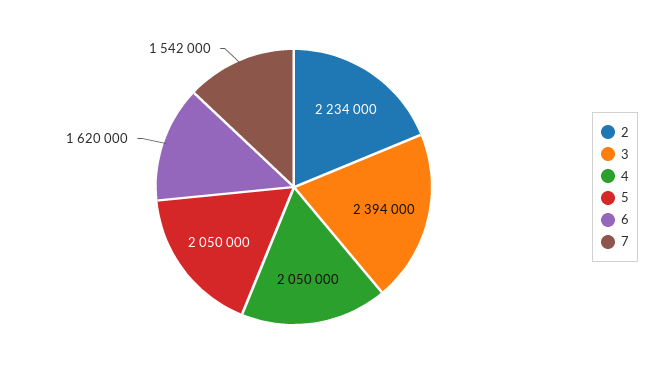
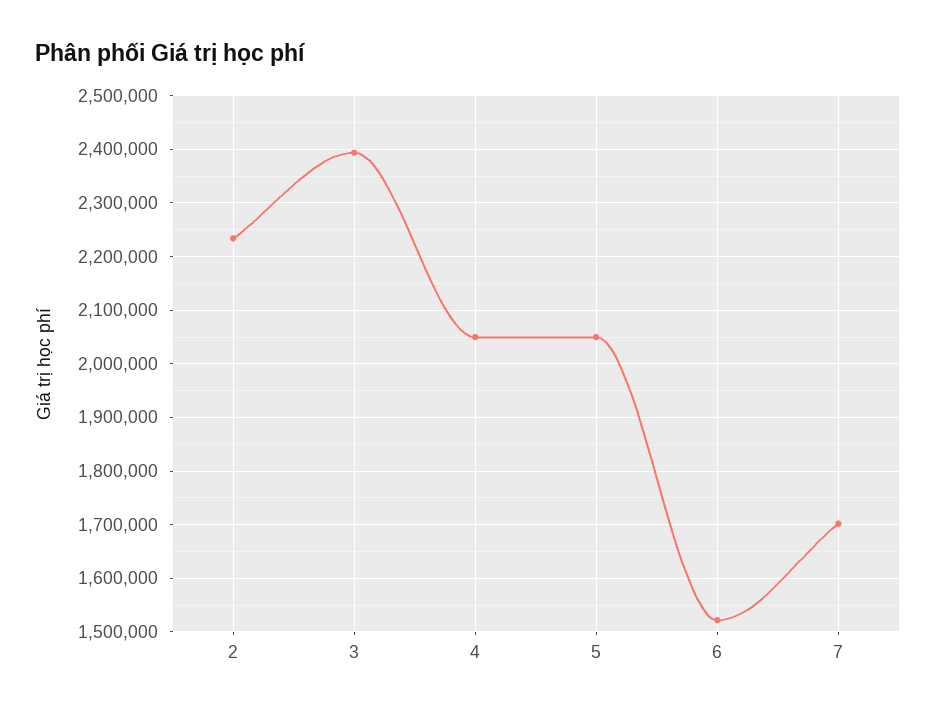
  {
    "2": 2234000,
    "3": 2394000,
    "4": 2050000,
    "5": 2050000,
-   "6": 1620000,
+   "6": 1520000,
-   "7": 1542000
+   "7": 1700000
  }

